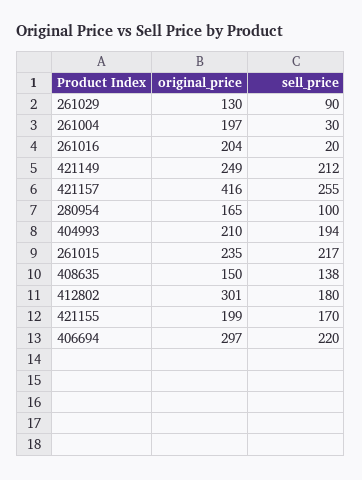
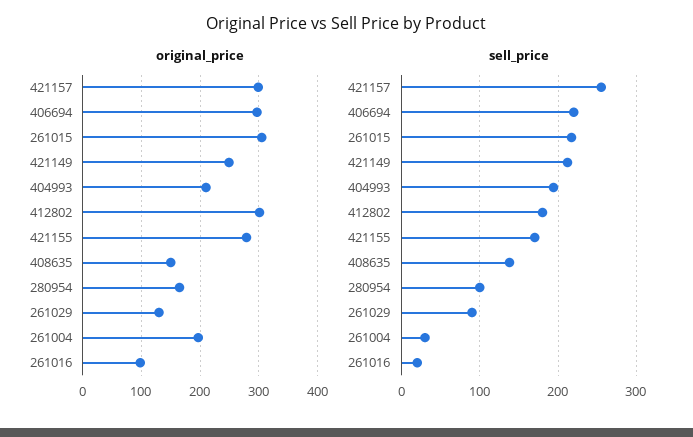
  {
    "original_price": {
      "261029": 130,
      "261004": 197,
-     "261016": 204,
+     "261016": 100,
      "421149": 249,
-     "421157": 416,
+     "421157": 300,
      "280954": 165,
      "404993": 210,
-     "261015": 235,
+     "261015": 300,
      "408635": 150,
      "412802": 301,
-     "421155": 199,
+     "421155": 280,
      "406694": 297
    },
    "sell_price": {
      "261029": 90,
      "261004": 30,
      "261016": 20,
      "421149": 212,
      "421157": 255,
      "280954": 100,
      "404993": 194,
      "261015": 217,
      "408635": 138,
      "412802": 180,
      "421155": 170,
      "406694": 220
    }
  }

